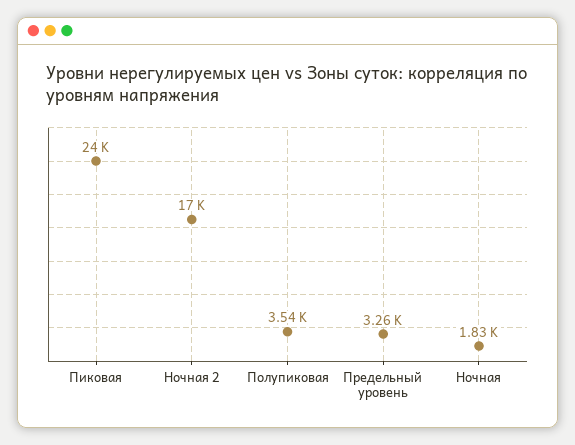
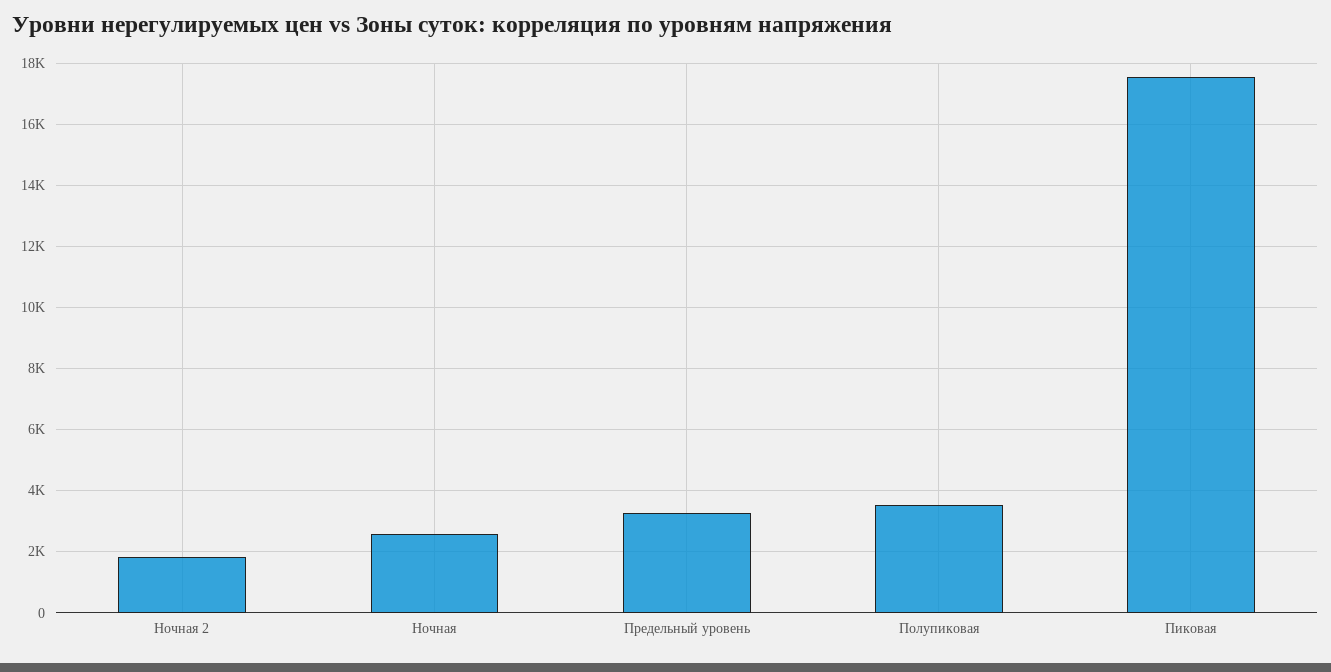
  {
-   "Пиковая": 24000,
+   "Пиковая": 17600,
-   "Ночная 2": 17000,
+   "Ночная 2": 1800,
    "Полупиковая": 3540,
    "Предельный уровень": 3260,
-   "Ночная": 1830
+   "Ночная": 2600
  }

